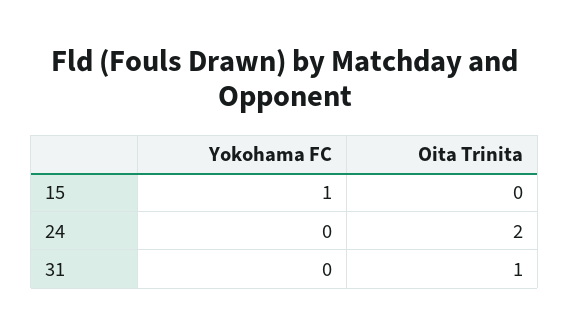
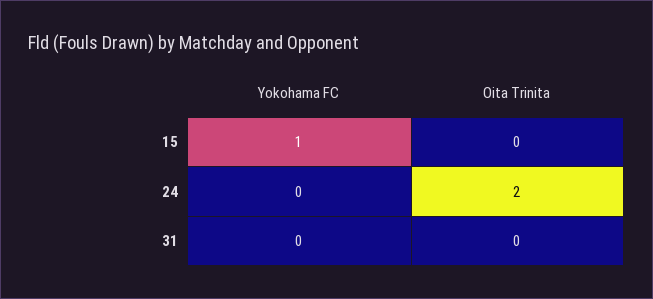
  {
    "Yokohama FC": {
      "15": 1,
      "24": 0,
      "31": 0
    },
    "Oita Trinita": {
      "15": 0,
      "24": 2,
-     "31": 1
+     "31": 0
    }
  }

